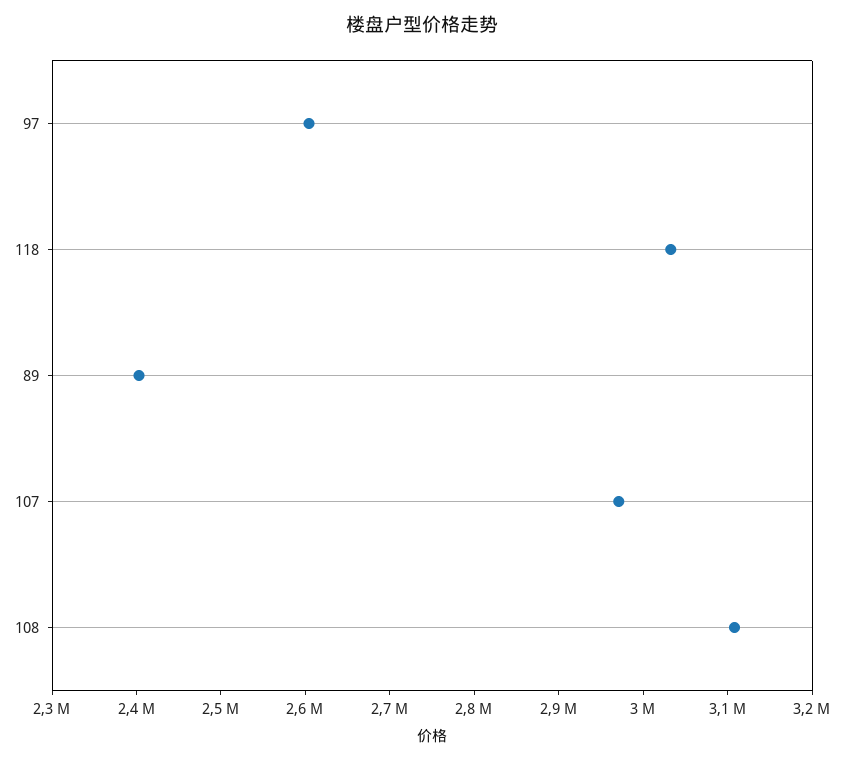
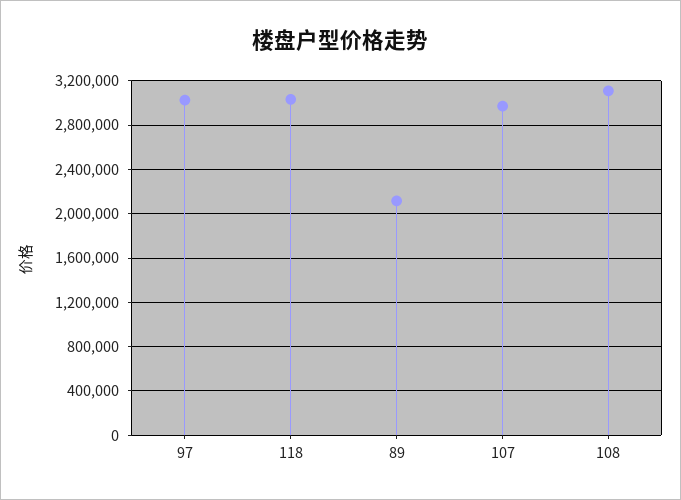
  {
-   "97": 2600000,
+   "97": 3000000,
    "118": 3040000,
-   "89": 2400000,
+   "89": 2100000,
    "107": 2980000,
    "108": 3100000
  }

